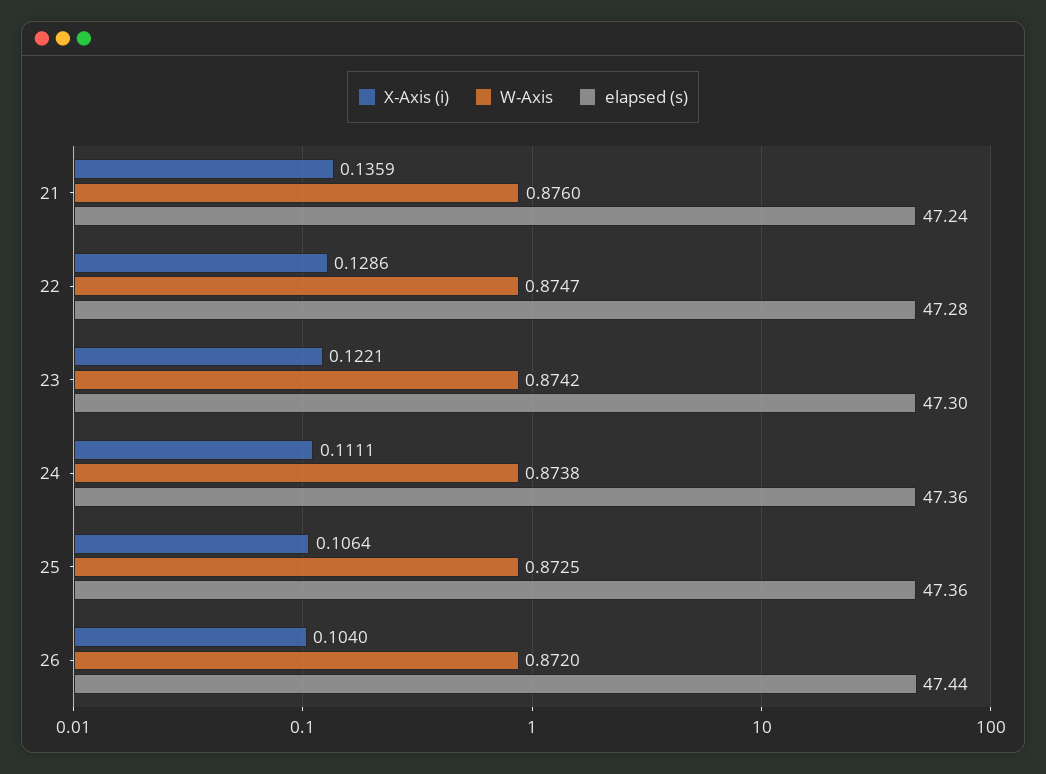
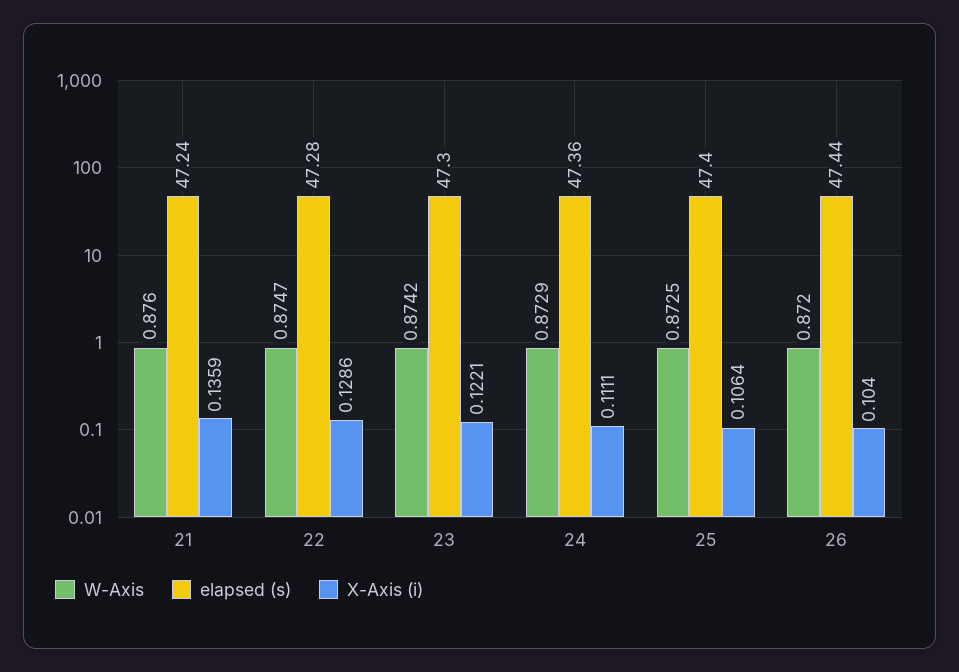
  {
    "X-Axis (i)": {
      "21": 0.1359,
      "22": 0.1286,
      "23": 0.1221,
      "24": 0.1111,
      "25": 0.1064,
      "26": 0.104
    },
    "W-Axis": {
      "21": 0.876,
      "22": 0.8747,
      "23": 0.8742,
-     "24": 0.8738,
+     "24": 0.8729,
      "25": 0.8725,
      "26": 0.872
    },
    "elapsed (s)": {
      "21": 47.24,
      "22": 47.28,
      "23": 47.3,
      "24": 47.36,
-     "25": 47.36,
+     "25": 47.4,
      "26": 47.44
    }
  }

